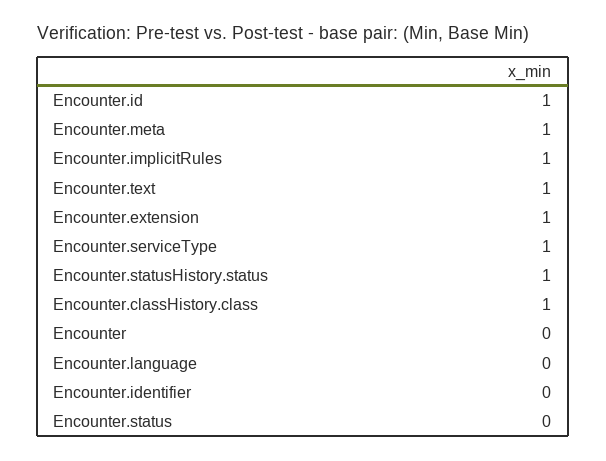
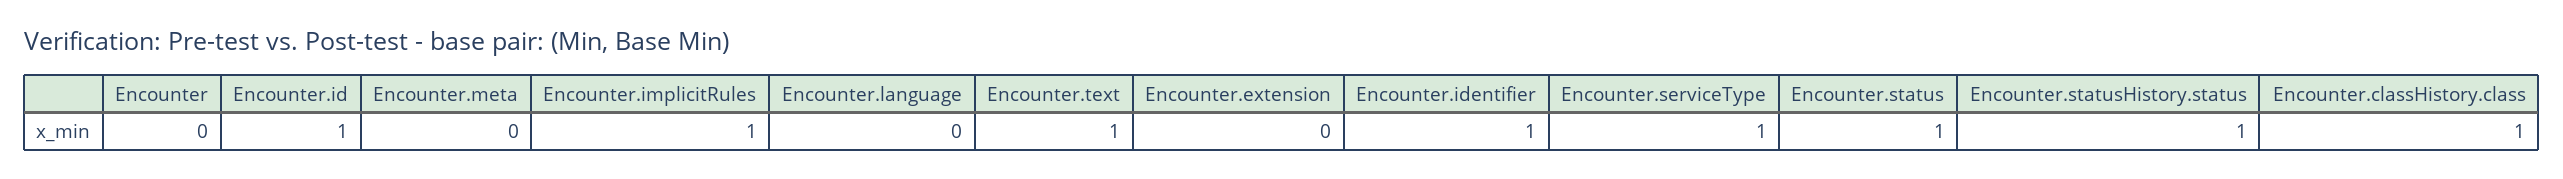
  {
    "Encounter.id": 1,
-   "Encounter.meta": 1,
+   "Encounter.meta": 0,
    "Encounter.implicitRules": 1,
    "Encounter.text": 1,
-   "Encounter.extension": 1,
+   "Encounter.extension": 0,
    "Encounter.serviceType": 1,
    "Encounter.statusHistory.status": 1,
    "Encounter.classHistory.class": 1,
    "Encounter": 0,
    "Encounter.language": 0,
-   "Encounter.identifier": 0,
+   "Encounter.identifier": 1,
-   "Encounter.status": 0
+   "Encounter.status": 1
  }

